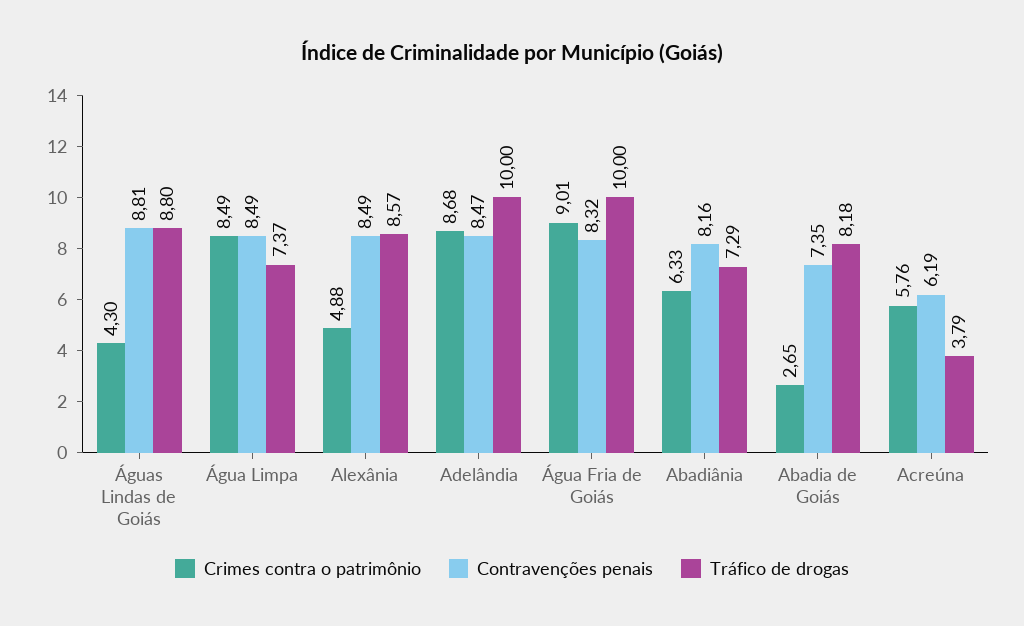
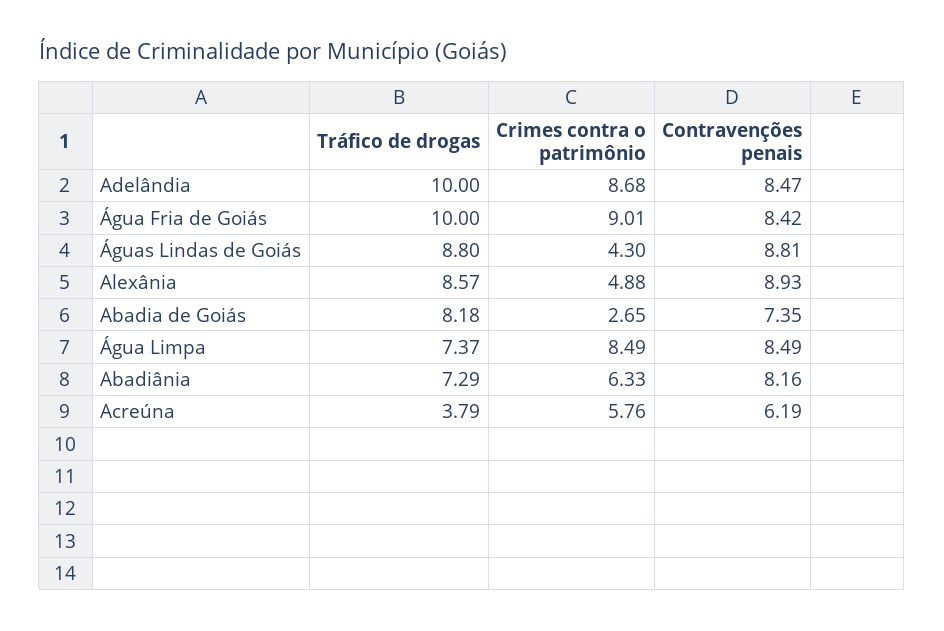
  {
    "Crimes contra o patrimônio": {
      "Águas Lindas de Goiás": 4.3,
      "Água Limpa": 8.49,
      "Alexânia": 4.88,
      "Adelândia": 8.68,
      "Água Fria de Goiás": 9.01,
      "Abadiânia": 6.33,
      "Abadia de Goiás": 2.65,
      "Acreúna": 5.76
    },
    "Contravenções penais": {
      "Águas Lindas de Goiás": 8.81,
      "Água Limpa": 8.49,
-     "Alexânia": 8.49,
+     "Alexânia": 8.93,
      "Adelândia": 8.47,
-     "Água Fria de Goiás": 8.32,
+     "Água Fria de Goiás": 8.42,
      "Abadiânia": 8.16,
      "Abadia de Goiás": 7.35,
      "Acreúna": 6.19
    },
    "Tráfico de drogas": {
      "Águas Lindas de Goiás": 8.8,
      "Água Limpa": 7.37,
      "Alexânia": 8.57,
      "Adelândia": 10,
      "Água Fria de Goiás": 10,
      "Abadiânia": 7.29,
      "Abadia de Goiás": 8.18,
      "Acreúna": 3.79
    }
  }

